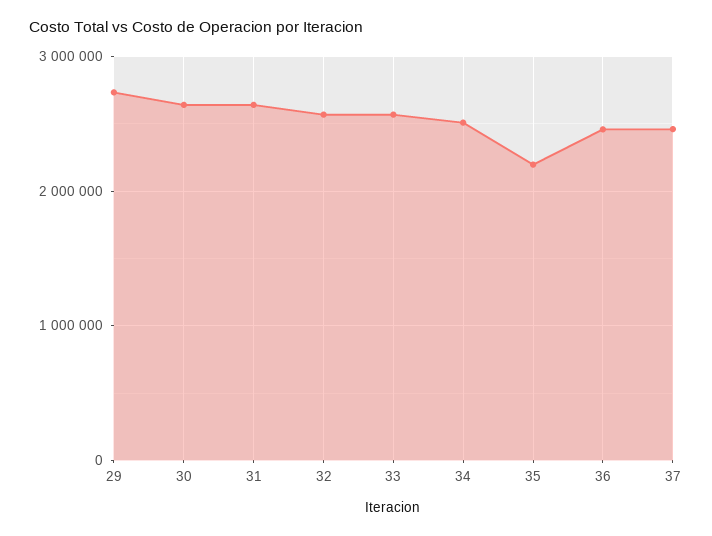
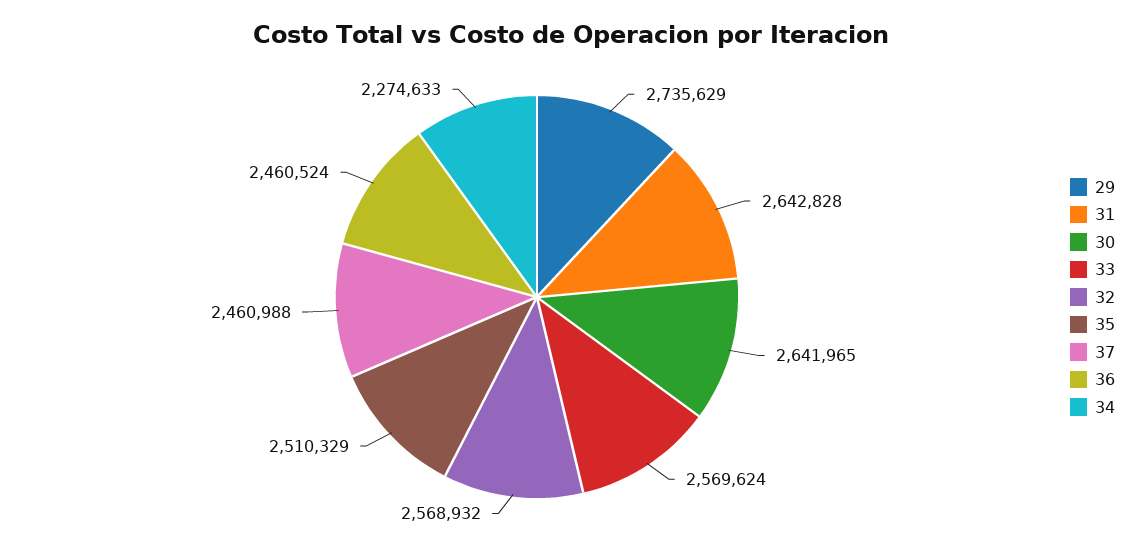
  {
    "29": 2735629,
    "30": 2641965,
    "31": 2642828,
    "32": 2568932,
    "33": 2569624,
-   "34": 2500000,
+   "34": 2274633,
-   "35": 2200000,
+   "35": 2510329,
    "36": 2460524,
    "37": 2460988
  }

